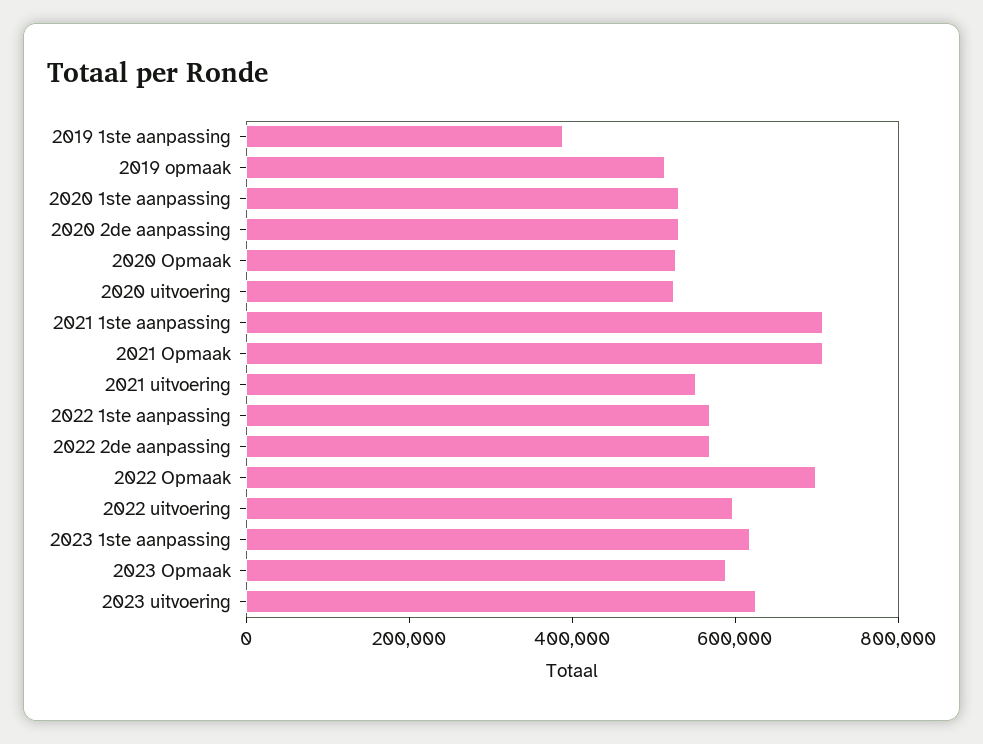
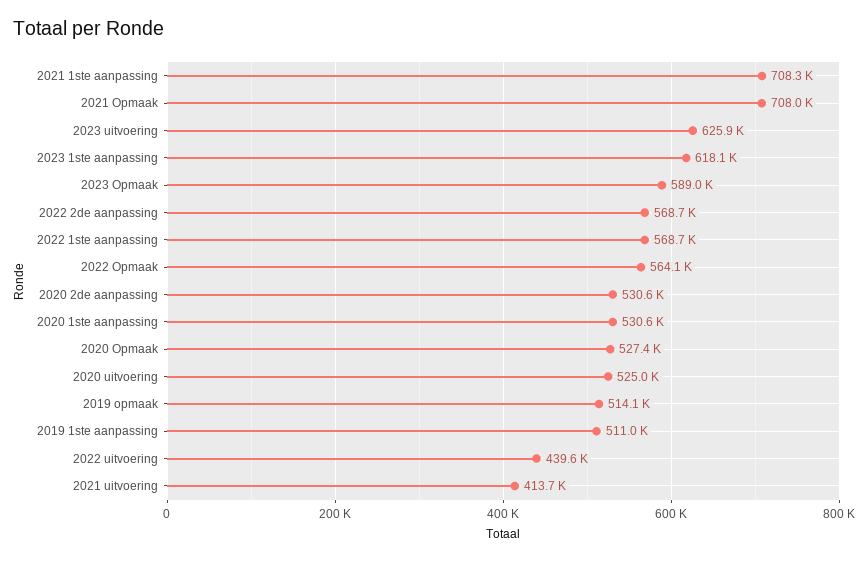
  {
-   "2019 1ste aanpassing": 400000,
+   "2019 1ste aanpassing": 511000,
    "2019 opmaak": 514100,
    "2020 1ste aanpassing": 530600,
    "2020 2de aanpassing": 530600,
    "2020 Opmaak": 527400,
    "2020 uitvoering": 525000,
    "2021 1ste aanpassing": 708300,
    "2021 Opmaak": 708000,
-   "2021 uitvoering": 550000,
+   "2021 uitvoering": 413700,
    "2022 1ste aanpassing": 568700,
    "2022 2de aanpassing": 568700,
-   "2022 Opmaak": 700000,
+   "2022 Opmaak": 564100,
-   "2022 uitvoering": 600000,
+   "2022 uitvoering": 439600,
    "2023 1ste aanpassing": 618100,
    "2023 Opmaak": 589000,
    "2023 uitvoering": 625900
  }

